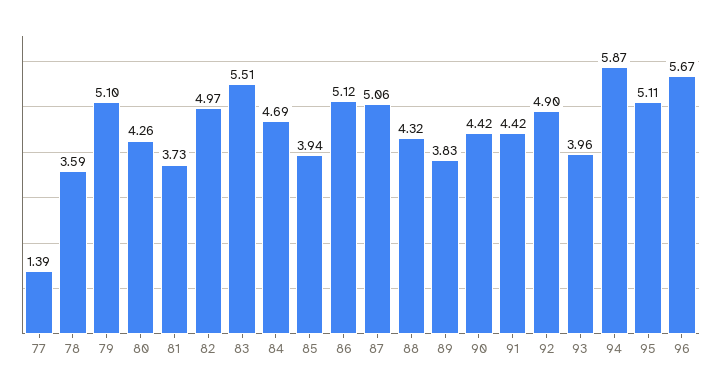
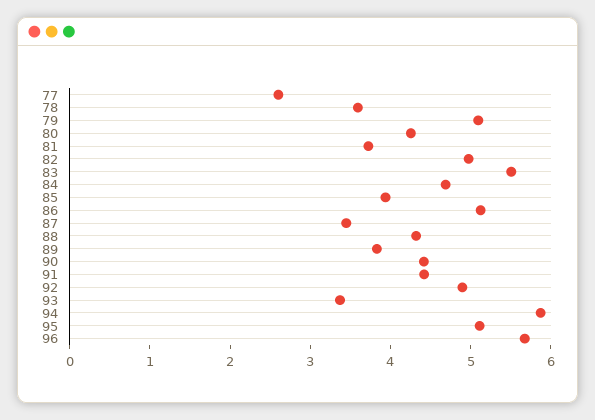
  {
-   "77": 1.39,
+   "77": 2.6,
    "78": 3.59,
    "79": 5.1,
    "80": 4.26,
    "81": 3.73,
    "82": 4.97,
    "83": 5.51,
    "84": 4.69,
    "85": 3.94,
    "86": 5.12,
-   "87": 5.06,
+   "87": 3.4,
    "88": 4.32,
    "89": 3.83,
    "90": 4.42,
    "91": 4.42,
    "92": 4.9,
-   "93": 3.96,
+   "93": 3.4,
    "94": 5.87,
    "95": 5.11,
    "96": 5.67
  }

